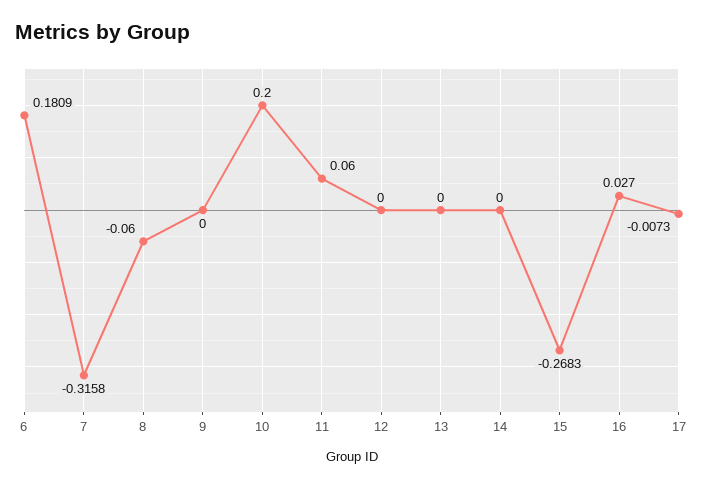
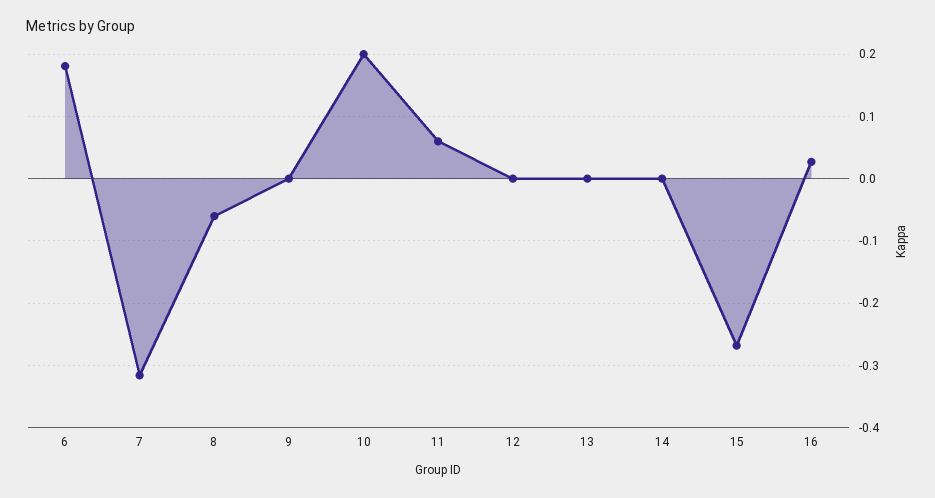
  {
    "6": 0.1809,
    "7": -0.3158,
    "8": -0.06,
    "9": 0,
    "10": 0.2,
    "11": 0.06,
    "12": 0,
    "13": 0,
    "14": 0,
    "15": -0.2683,
-   "16": 0.027,
+   "16": 0.027
-   "17": -0.0073
  }

